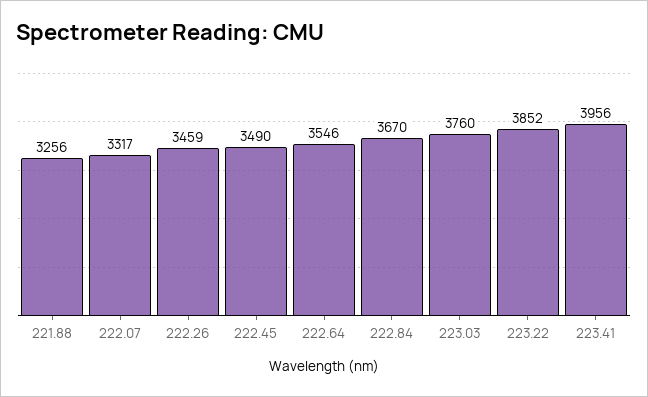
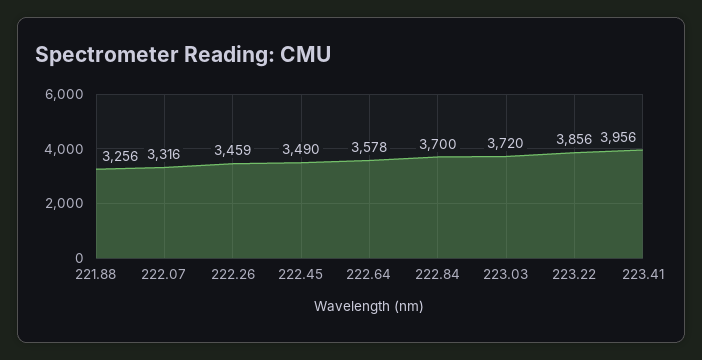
  {
    "221.88": 3256,
-   "222.07": 3317,
+   "222.07": 3316,
    "222.26": 3459,
    "222.45": 3490,
-   "222.64": 3546,
+   "222.64": 3578,
-   "222.84": 3670,
+   "222.84": 3700,
-   "223.03": 3760,
+   "223.03": 3720,
-   "223.22": 3852,
+   "223.22": 3856,
    "223.41": 3956
  }

